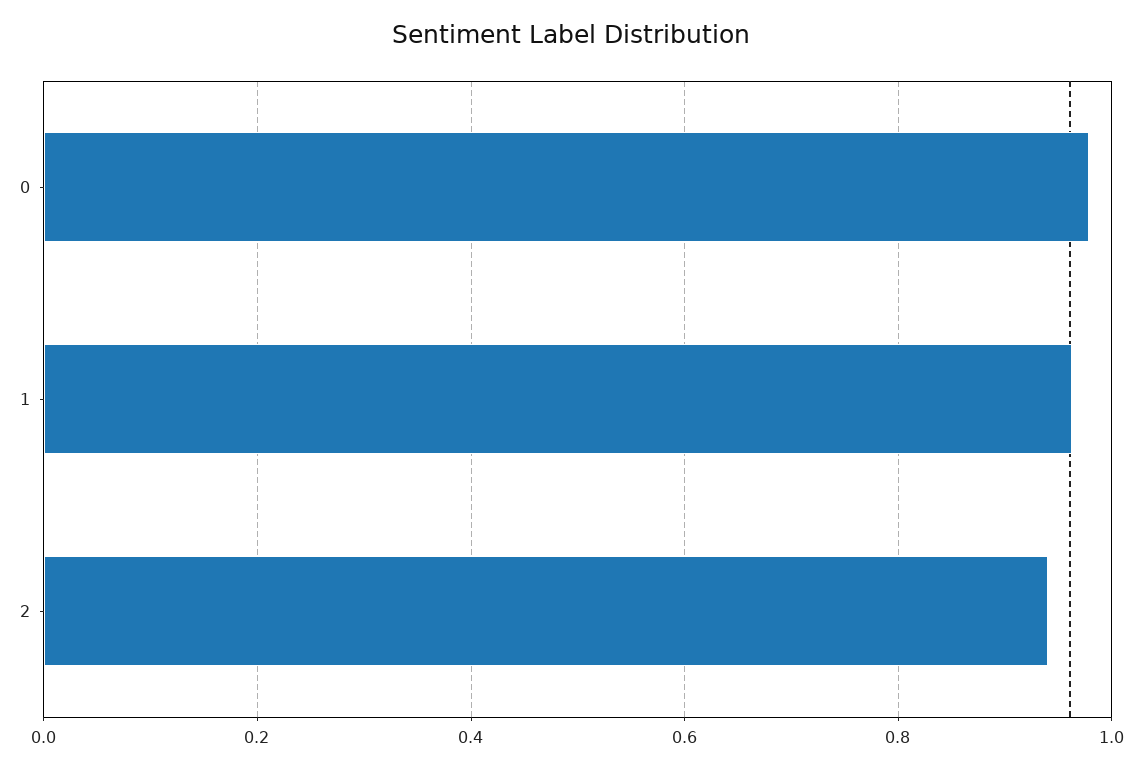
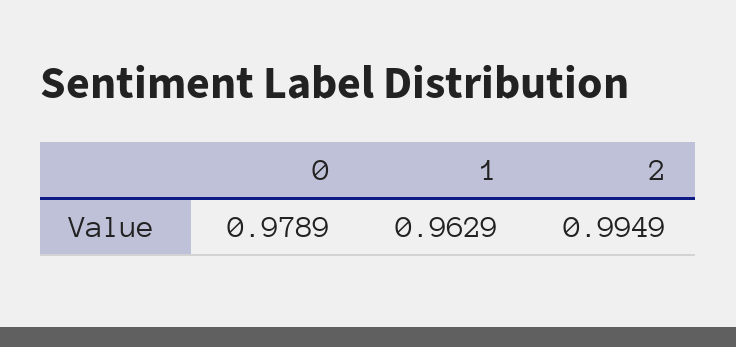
  {
    "0": 0.9789,
    "1": 0.9629,
-   "2": 0.94
+   "2": 0.9949
  }

